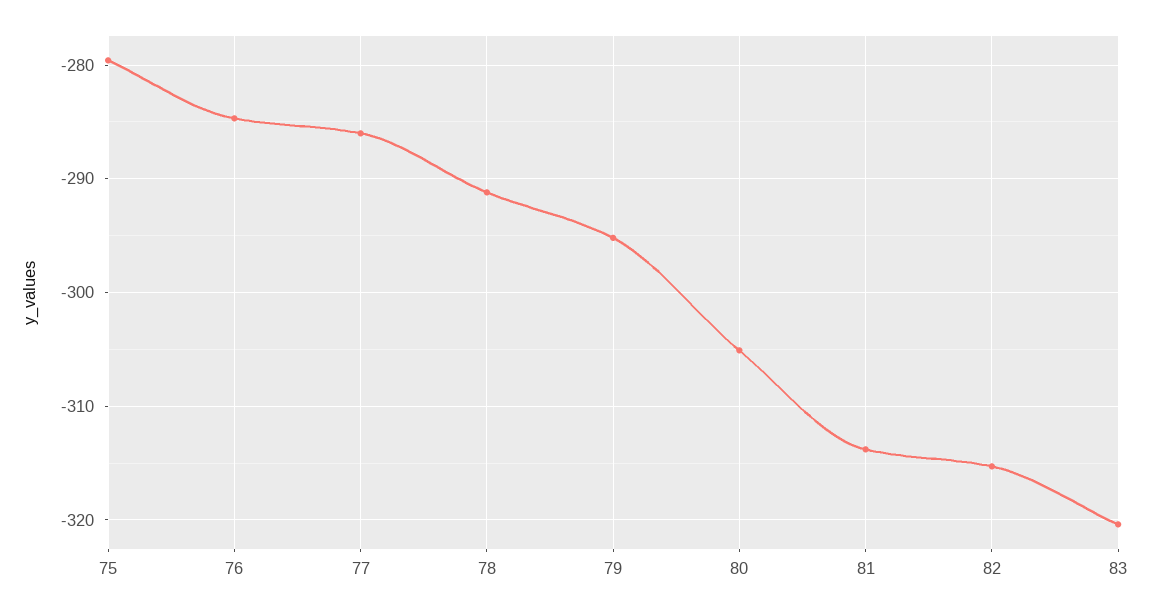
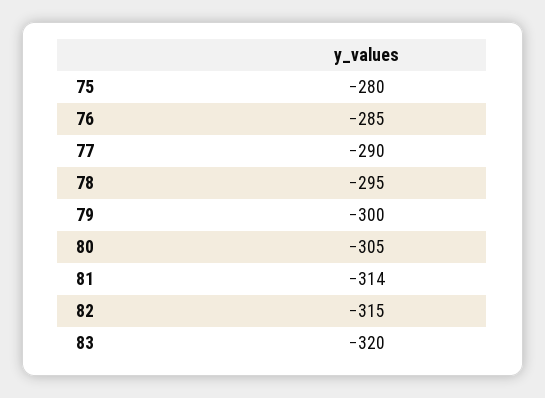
  {
    "75": -280,
    "76": -285,
-   "77": -286,
+   "77": -290,
-   "78": -291,
+   "78": -295,
-   "79": -295,
+   "79": -300,
    "80": -305,
    "81": -314,
    "82": -315,
    "83": -320
  }

